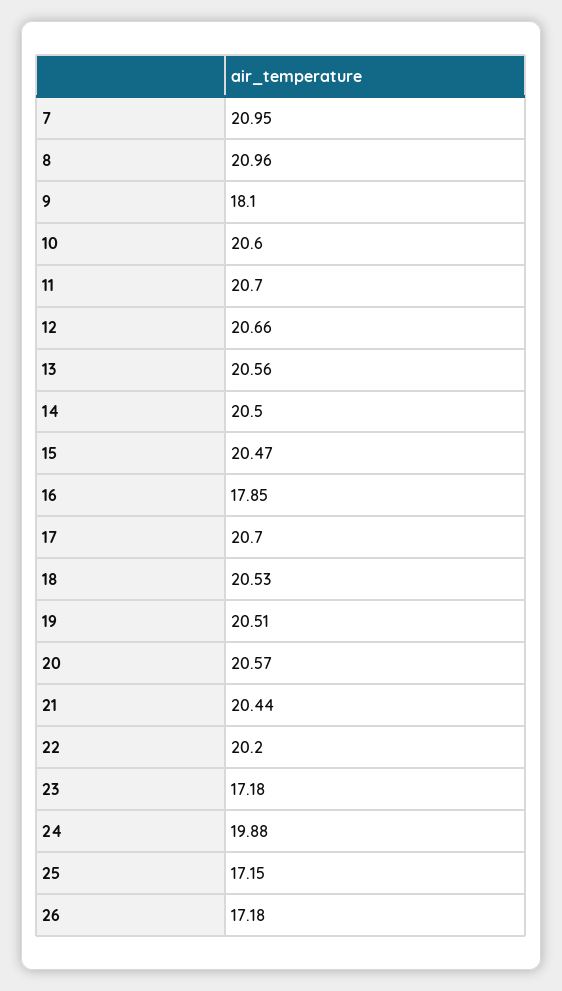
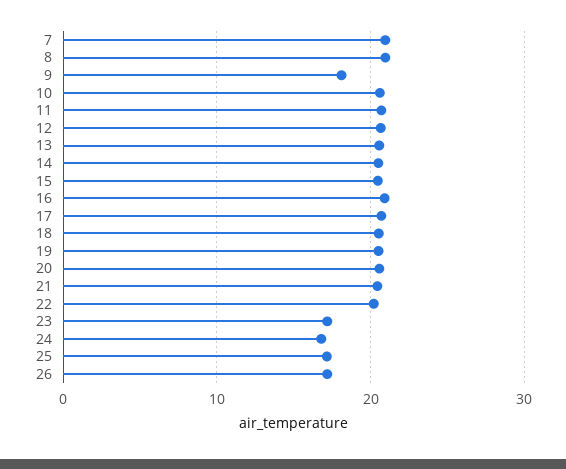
  {
    "7": 20.95,
    "8": 20.96,
    "9": 18.1,
    "10": 20.6,
    "11": 20.7,
    "12": 20.66,
    "13": 20.56,
    "14": 20.5,
    "15": 20.47,
-   "16": 17.85,
+   "16": 21,
    "17": 20.7,
    "18": 20.53,
    "19": 20.51,
    "20": 20.57,
    "21": 20.44,
    "22": 20.2,
    "23": 17.18,
-   "24": 19.88,
+   "24": 17,
    "25": 17.15,
    "26": 17.18
  }

